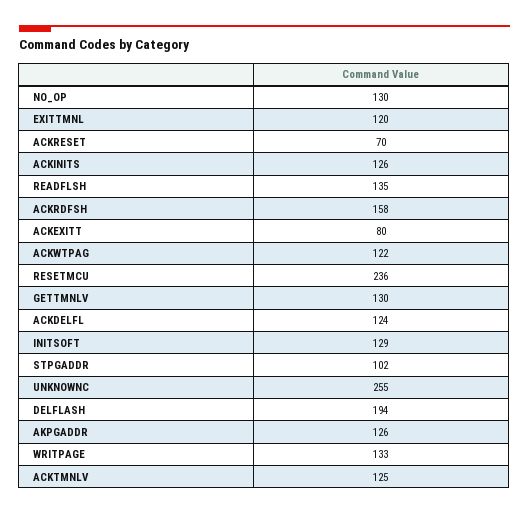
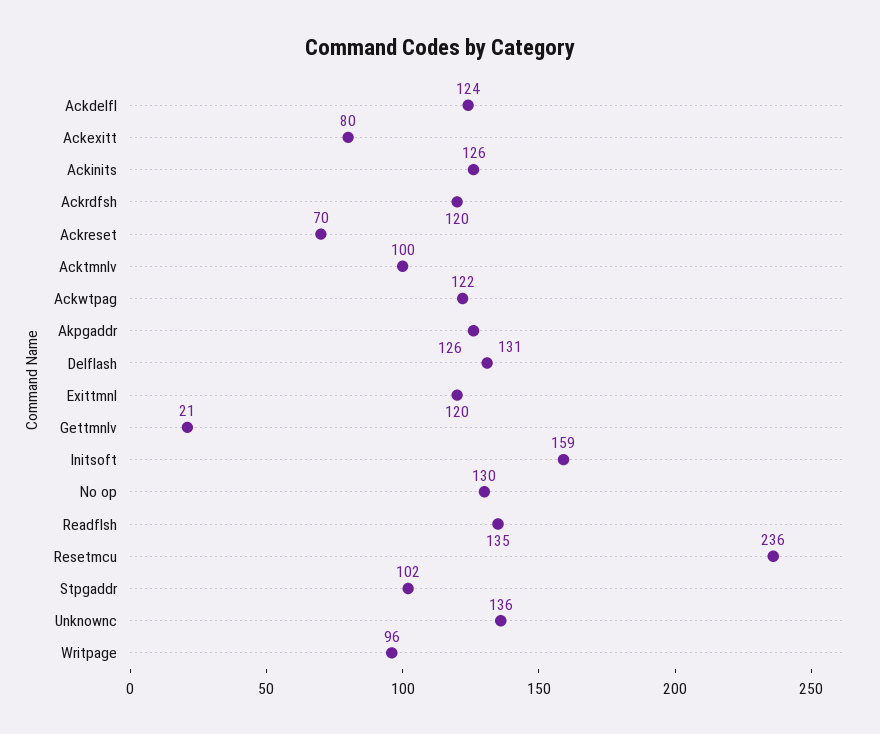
  {
    "NO_OP": 130,
    "EXITTMNL": 120,
    "ACKRESET": 70,
    "ACKINITS": 126,
    "READFLSH": 135,
-   "ACKRDFSH": 158,
+   "ACKRDFSH": 120,
    "ACKEXITT": 80,
    "ACKWTPAG": 122,
    "RESETMCU": 236,
-   "GETTMNLV": 130,
+   "GETTMNLV": 21,
    "ACKDELFL": 124,
-   "INITSOFT": 129,
+   "INITSOFT": 159,
    "STPGADDR": 102,
-   "UNKNOWNC": 255,
+   "UNKNOWNC": 136,
-   "DELFLASH": 194,
+   "DELFLASH": 131,
    "AKPGADDR": 126,
-   "WRITPAGE": 133,
+   "WRITPAGE": 96,
-   "ACKTMNLV": 125
+   "ACKTMNLV": 100
  }

